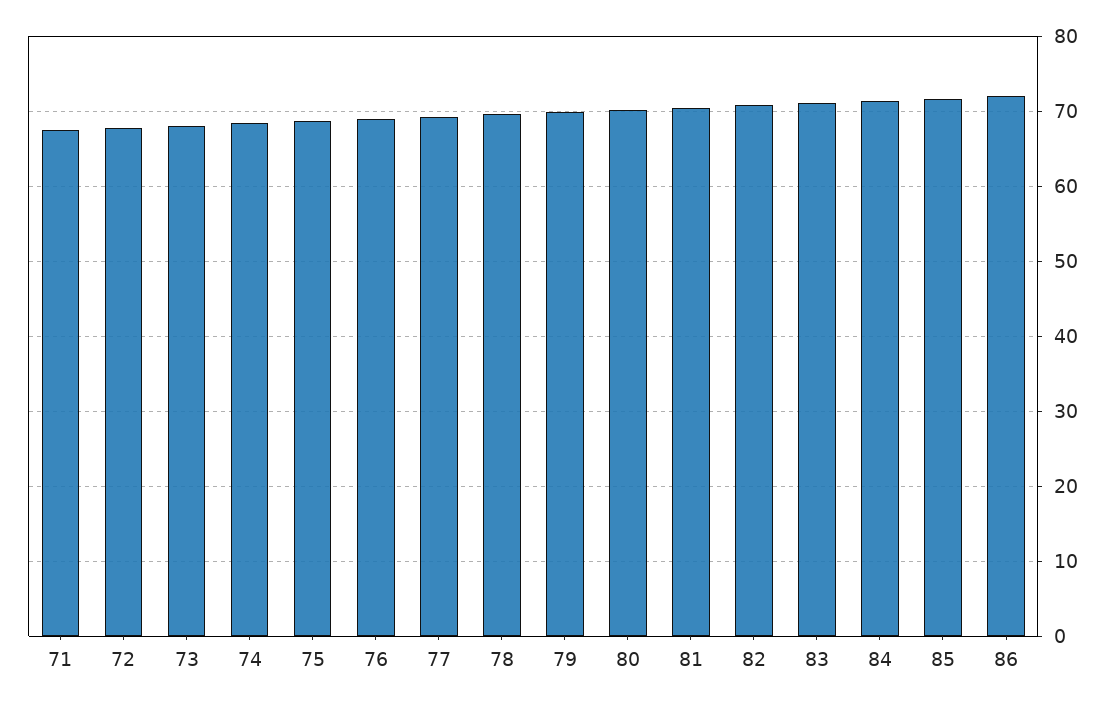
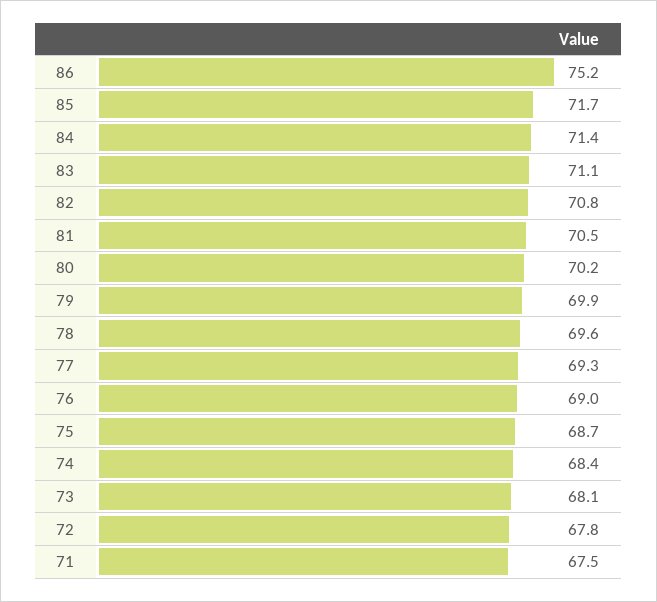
  {
    "71": 67.5,
    "72": 67.8,
    "73": 68.1,
    "74": 68.4,
    "75": 68.7,
    "76": 69,
    "77": 69.3,
    "78": 69.6,
    "79": 69.9,
    "80": 70.2,
    "81": 70.5,
    "82": 70.8,
    "83": 71.1,
    "84": 71.4,
    "85": 71.7,
-   "86": 72
+   "86": 75.2
  }

